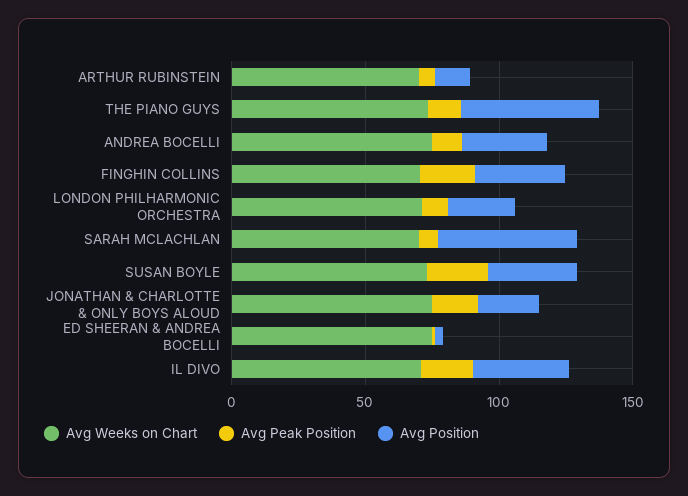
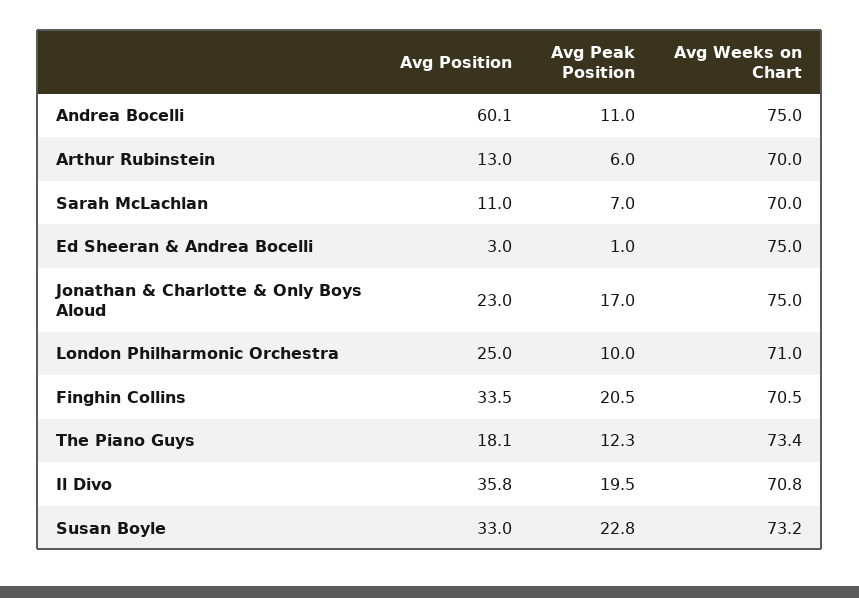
  {
    "Avg Weeks on Chart": {
      "ARTHUR RUBINSTEIN": 70,
      "THE PIANO GUYS": 73.4,
      "ANDREA BOCELLI": 75,
      "FINGHIN COLLINS": 70.5,
      "LONDON PHILHARMONIC ORCHESTRA": 71,
      "SARAH MCLACHLAN": 70,
      "SUSAN BOYLE": 73.2,
      "JONATHAN & CHARLOTTE & ONLY BOYS ALOUD": 75,
      "ED SHEERAN & ANDREA BOCELLI": 75,
      "IL DIVO": 70.8
    },
    "Avg Peak Position": {
      "ARTHUR RUBINSTEIN": 6,
      "THE PIANO GUYS": 12.3,
      "ANDREA BOCELLI": 11,
      "FINGHIN COLLINS": 20.5,
      "LONDON PHILHARMONIC ORCHESTRA": 10,
      "SARAH MCLACHLAN": 7,
      "SUSAN BOYLE": 22.8,
      "JONATHAN & CHARLOTTE & ONLY BOYS ALOUD": 17,
      "ED SHEERAN & ANDREA BOCELLI": 1,
      "IL DIVO": 19.5
    },
    "Avg Position": {
      "ARTHUR RUBINSTEIN": 13,
-     "THE PIANO GUYS": 50,
+     "THE PIANO GUYS": 18.1,
-     "ANDREA BOCELLI": 30,
+     "ANDREA BOCELLI": 60.1,
      "FINGHIN COLLINS": 33.5,
      "LONDON PHILHARMONIC ORCHESTRA": 25,
-     "SARAH MCLACHLAN": 50,
+     "SARAH MCLACHLAN": 11,
      "SUSAN BOYLE": 33,
      "JONATHAN & CHARLOTTE & ONLY BOYS ALOUD": 23,
      "ED SHEERAN & ANDREA BOCELLI": 3,
      "IL DIVO": 35.8
    }
  }

